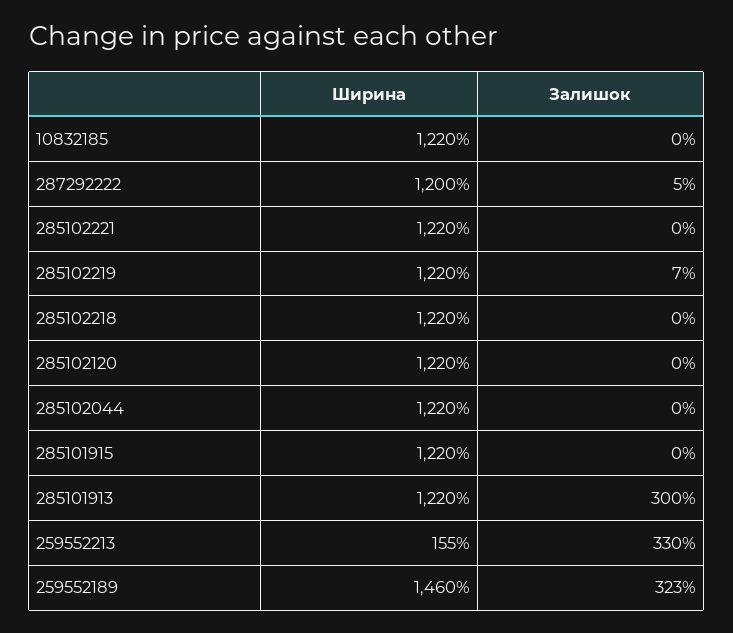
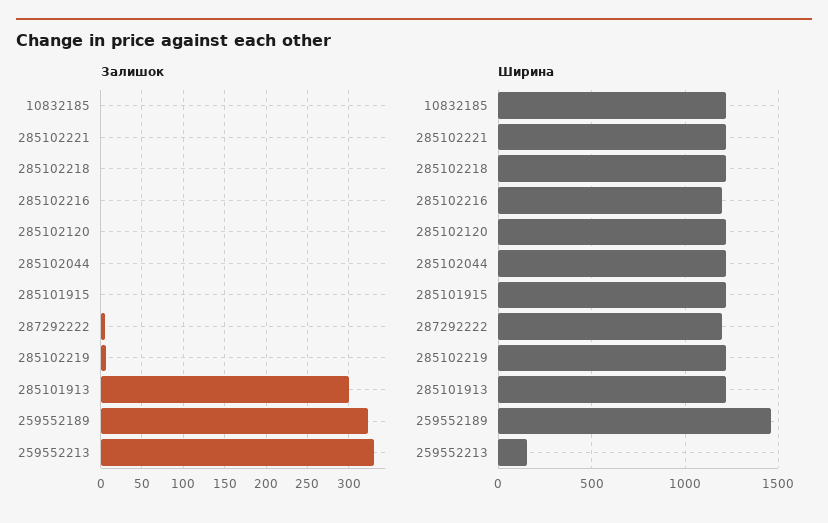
  {
    "Ширина": {
      "10832185": 1220,
      "287292222": 1200,
      "285102221": 1220,
      "285102219": 1220,
      "285102218": 1220,
      "285102120": 1220,
      "285102044": 1220,
      "285101915": 1220,
      "285101913": 1220,
      "259552213": 155,
-     "259552189": 1460
+     "259552189": 1460,
+     "285102216": 1200
    },
    "Залишок": {
      "10832185": 0,
      "287292222": 5,
      "285102221": 0,
      "285102219": 7,
      "285102218": 0,
      "285102120": 0,
      "285102044": 0,
      "285101915": 0,
      "285101913": 300,
      "259552213": 330,
-     "259552189": 323
+     "259552189": 323,
+     "285102216": 0
    }
  }

